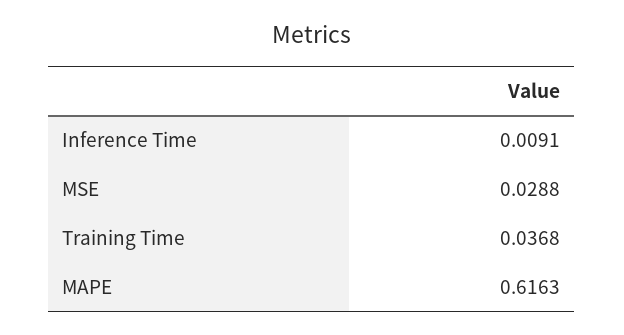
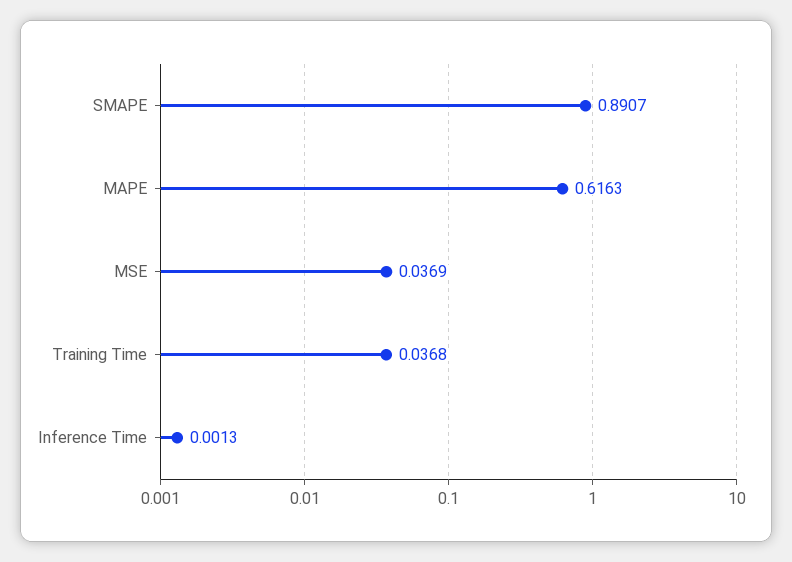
  {
-   "Inference Time": 0.0091,
+   "Inference Time": 0.0013,
-   "MSE": 0.0288,
+   "MSE": 0.0369,
    "Training Time": 0.0368,
-   "MAPE": 0.6163
+   "MAPE": 0.6163,
+   "SMAPE": 0.8907
  }

